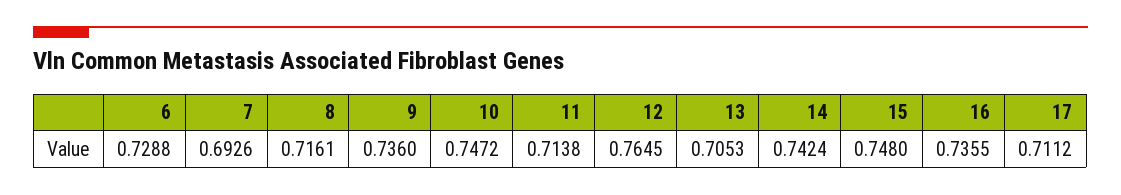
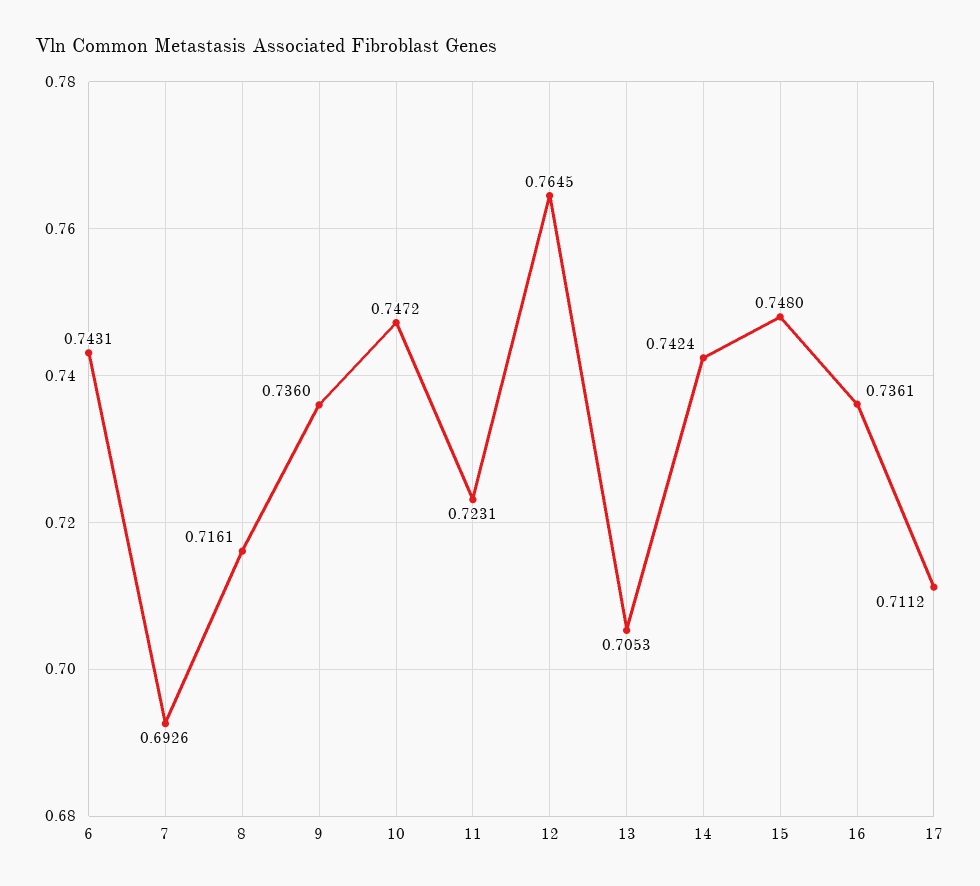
  {
-   "6": 0.7288,
+   "6": 0.7431,
    "7": 0.6926,
    "8": 0.7161,
    "9": 0.736,
    "10": 0.7472,
-   "11": 0.7138,
+   "11": 0.7231,
    "12": 0.7645,
    "13": 0.7053,
    "14": 0.7424,
    "15": 0.748,
-   "16": 0.7355,
+   "16": 0.7361,
    "17": 0.7112
  }

